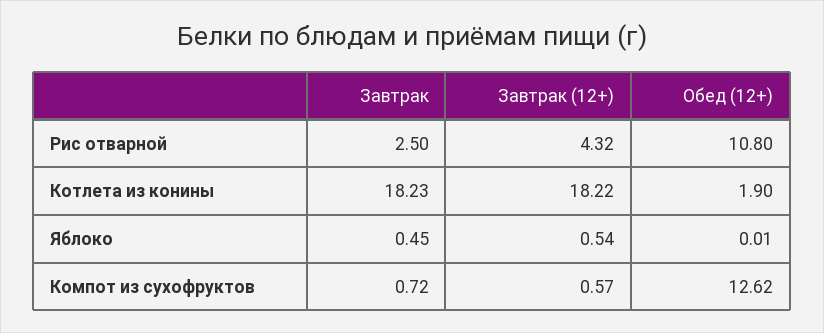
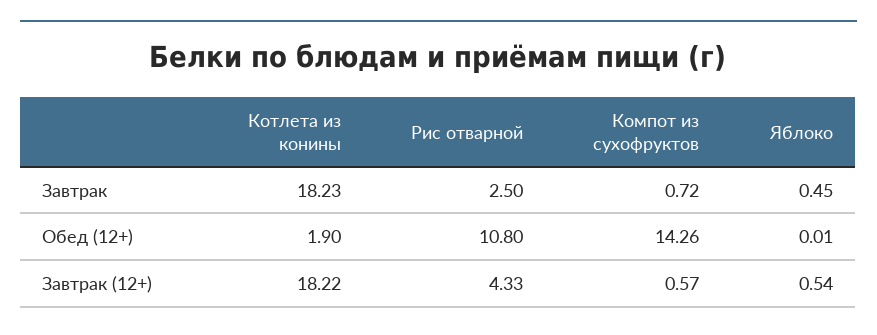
  {
    "Завтрак": {
      "Рис отварной": 2.5,
      "Котлета из конины": 18.23,
      "Яблоко": 0.45,
      "Компот из сухофруктов": 0.72
    },
    "Завтрак (12+)": {
-     "Рис отварной": 4.32,
+     "Рис отварной": 4.33,
      "Котлета из конины": 18.22,
      "Яблоко": 0.54,
      "Компот из сухофруктов": 0.57
    },
    "Обед (12+)": {
      "Рис отварной": 10.8,
      "Котлета из конины": 1.9,
      "Яблоко": 0.01,
-     "Компот из сухофруктов": 12.62
+     "Компот из сухофруктов": 14.26
    }
  }

